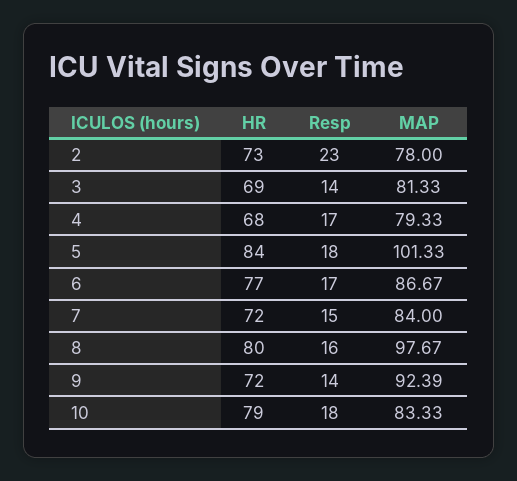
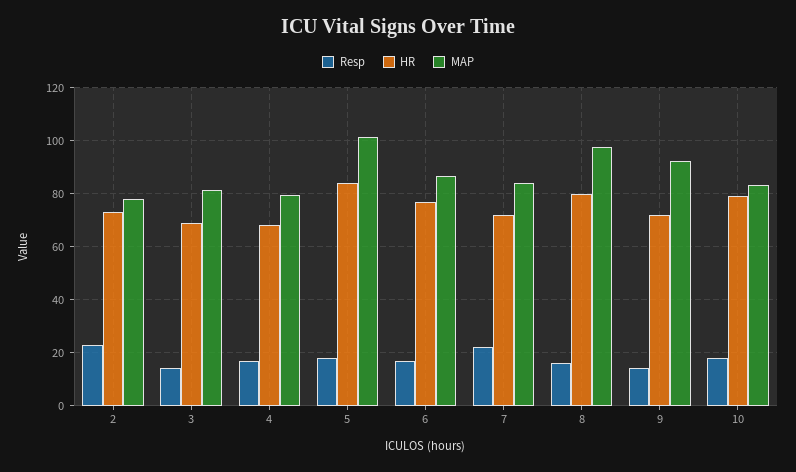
  {
    "HR": {
      "2": 73,
      "3": 69,
      "4": 68,
      "5": 84,
      "6": 77,
      "7": 72,
      "8": 80,
      "9": 72,
      "10": 79
    },
    "Resp": {
      "2": 23,
      "3": 14,
      "4": 17,
      "5": 18,
      "6": 17,
-     "7": 15,
+     "7": 22.5,
      "8": 16,
      "9": 14,
      "10": 18
    },
    "MAP": {
      "2": 78,
      "3": 81.33,
      "4": 79.33,
      "5": 101.33,
      "6": 86.67,
      "7": 84,
      "8": 97.67,
      "9": 92.39,
      "10": 83.33
    }
  }

